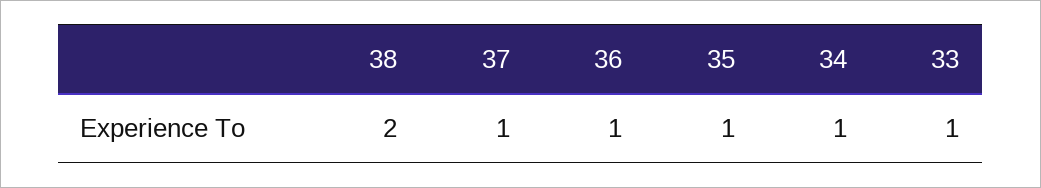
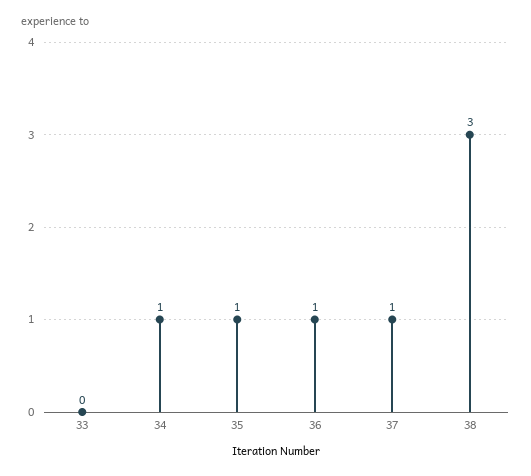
  {
-   "38": 2,
+   "38": 3,
    "37": 1,
    "36": 1,
    "35": 1,
    "34": 1,
-   "33": 1
+   "33": 0
  }

